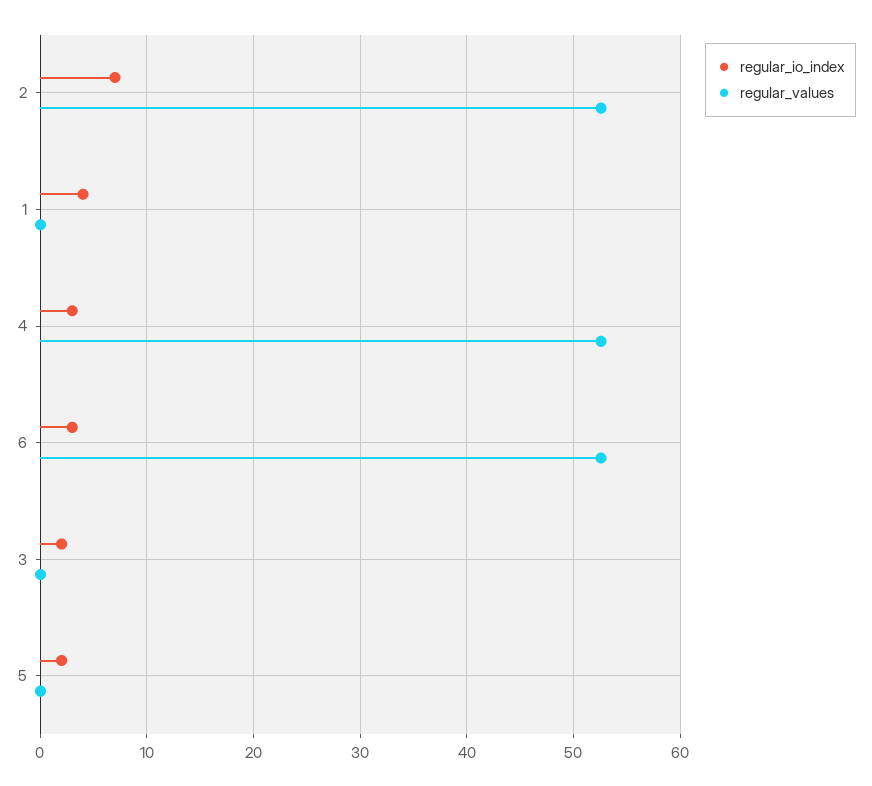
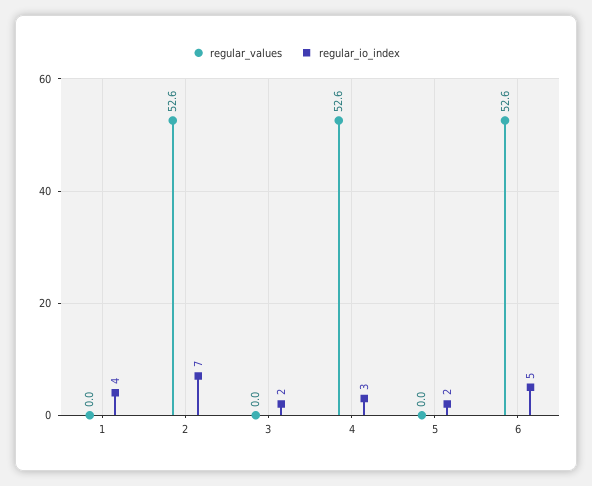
  {
    "regular_io_index": {
      "2": 7,
      "1": 4,
      "4": 3,
-     "6": 3,
+     "6": 5,
      "3": 2,
      "5": 2
    },
    "regular_values": {
      "2": 52.6,
      "1": 0,
      "4": 52.6,
      "6": 52.6,
      "3": 0,
      "5": 0
    }
  }

